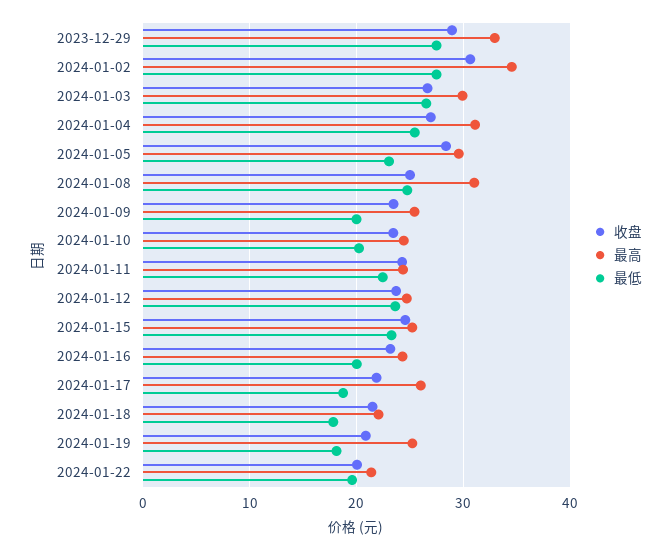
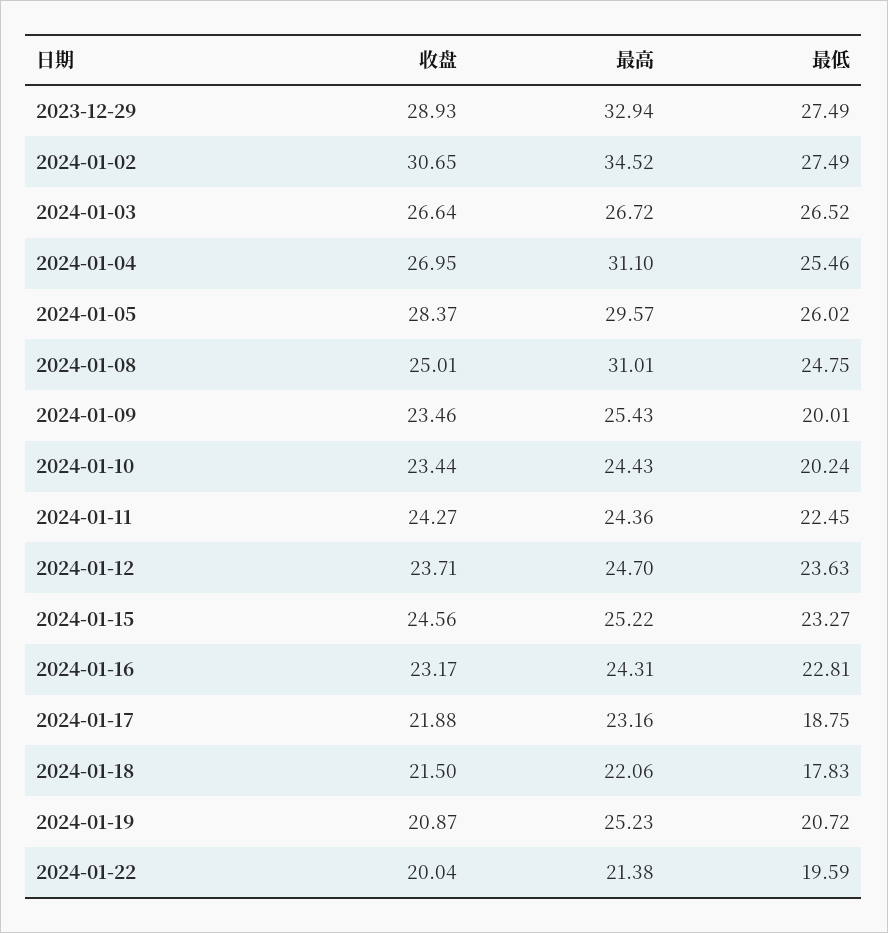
  {
    "收盘": {
      "2023-12-29": 28.93,
      "2024-01-02": 30.65,
      "2024-01-03": 26.64,
      "2024-01-04": 26.95,
      "2024-01-05": 28.37,
      "2024-01-08": 25.01,
      "2024-01-09": 23.46,
      "2024-01-10": 23.44,
      "2024-01-11": 24.27,
      "2024-01-12": 23.71,
      "2024-01-15": 24.56,
      "2024-01-16": 23.17,
      "2024-01-17": 21.88,
      "2024-01-18": 21.5,
      "2024-01-19": 20.87,
      "2024-01-22": 20.04
    },
    "最高": {
      "2023-12-29": 32.94,
      "2024-01-02": 34.52,
-     "2024-01-03": 30,
+     "2024-01-03": 26.72,
      "2024-01-04": 31.1,
      "2024-01-05": 29.57,
      "2024-01-08": 31.01,
      "2024-01-09": 25.43,
      "2024-01-10": 24.43,
      "2024-01-11": 24.36,
      "2024-01-12": 24.7,
      "2024-01-15": 25.22,
      "2024-01-16": 24.31,
-     "2024-01-17": 26,
+     "2024-01-17": 23.16,
      "2024-01-18": 22.06,
      "2024-01-19": 25.23,
      "2024-01-22": 21.38
    },
    "最低": {
      "2023-12-29": 27.49,
      "2024-01-02": 27.49,
      "2024-01-03": 26.52,
      "2024-01-04": 25.46,
-     "2024-01-05": 23,
+     "2024-01-05": 26.02,
      "2024-01-08": 24.75,
      "2024-01-09": 20.01,
      "2024-01-10": 20.24,
      "2024-01-11": 22.45,
      "2024-01-12": 23.63,
      "2024-01-15": 23.27,
-     "2024-01-16": 20,
+     "2024-01-16": 22.81,
      "2024-01-17": 18.75,
      "2024-01-18": 17.83,
-     "2024-01-19": 18,
+     "2024-01-19": 20.72,
      "2024-01-22": 19.59
    }
  }

